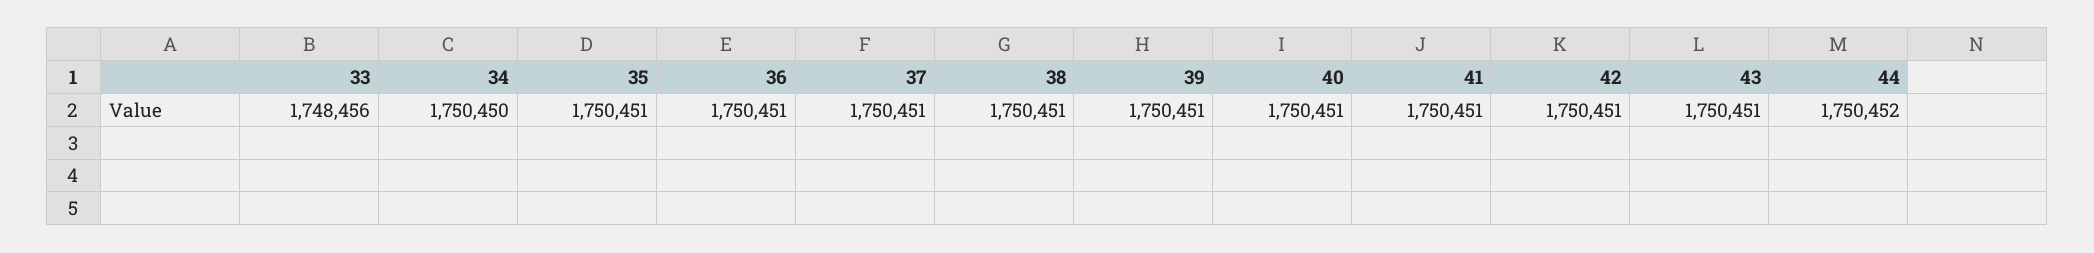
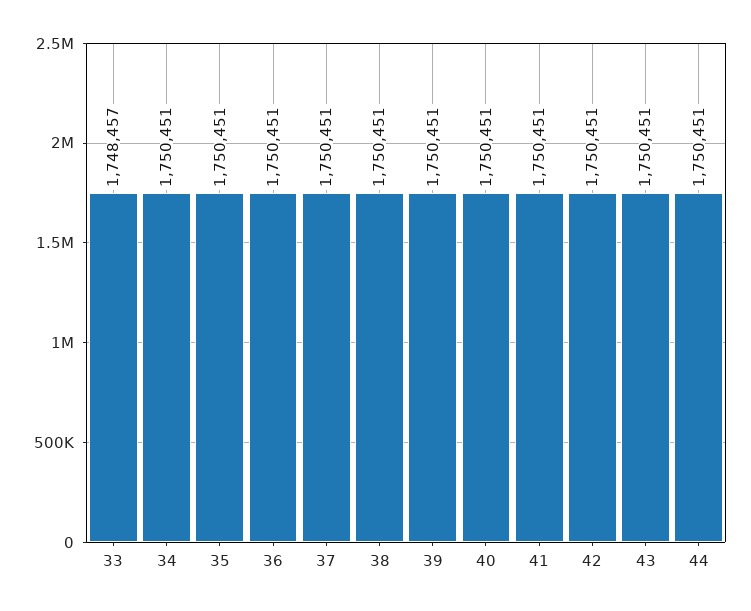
  {
-   "33": 1748456,
+   "33": 1748457,
-   "34": 1750450,
+   "34": 1750451,
    "35": 1750451,
    "36": 1750451,
    "37": 1750451,
    "38": 1750451,
    "39": 1750451,
    "40": 1750451,
    "41": 1750451,
    "42": 1750451,
    "43": 1750451,
-   "44": 1750452
+   "44": 1750451
  }

